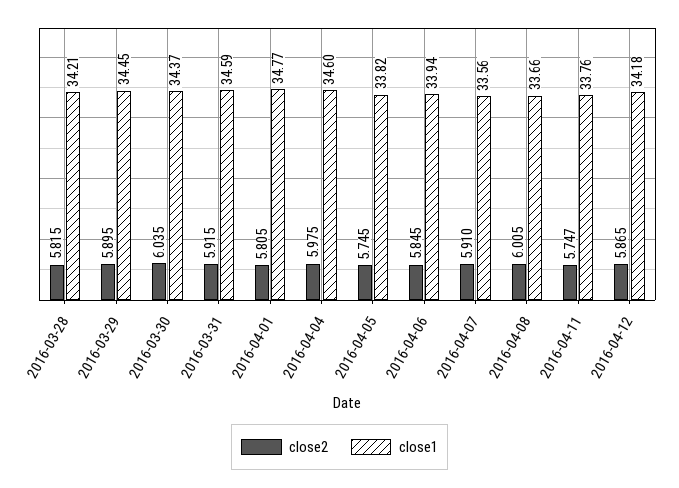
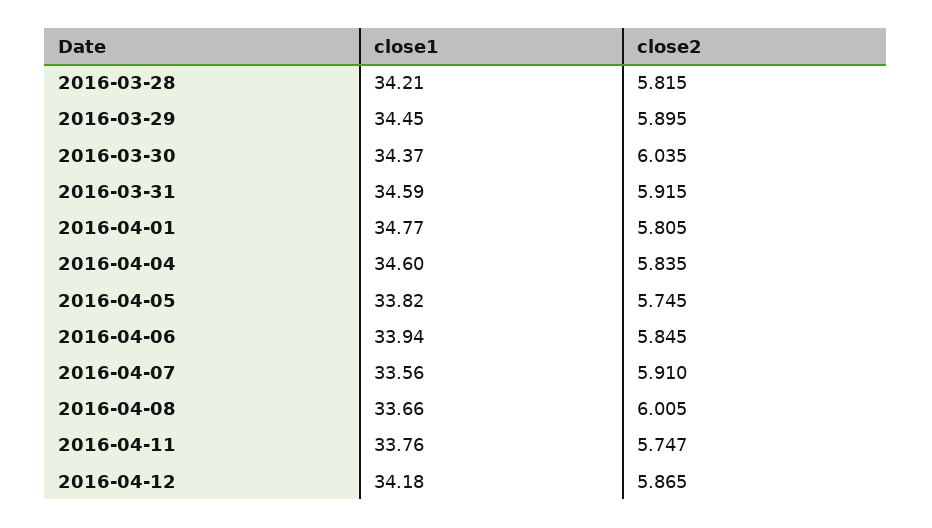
  {
    "close2": {
      "2016-03-28": 5.815,
      "2016-03-29": 5.895,
      "2016-03-30": 6.035,
      "2016-03-31": 5.915,
      "2016-04-01": 5.805,
-     "2016-04-04": 5.975,
+     "2016-04-04": 5.835,
      "2016-04-05": 5.745,
      "2016-04-06": 5.845,
      "2016-04-07": 5.91,
      "2016-04-08": 6.005,
      "2016-04-11": 5.747,
      "2016-04-12": 5.865
    },
    "close1": {
      "2016-03-28": 34.21,
      "2016-03-29": 34.45,
      "2016-03-30": 34.37,
      "2016-03-31": 34.59,
      "2016-04-01": 34.77,
      "2016-04-04": 34.6,
      "2016-04-05": 33.82,
      "2016-04-06": 33.94,
      "2016-04-07": 33.56,
      "2016-04-08": 33.66,
      "2016-04-11": 33.76,
      "2016-04-12": 34.18
    }
  }

